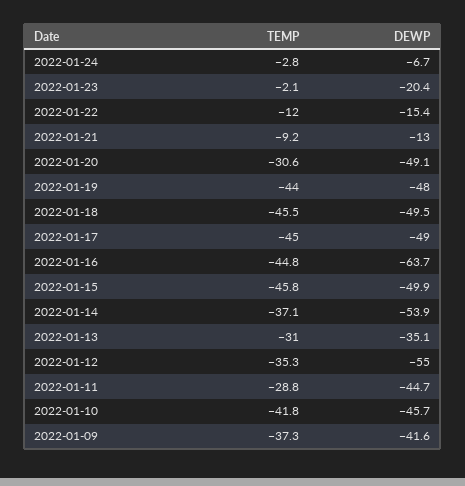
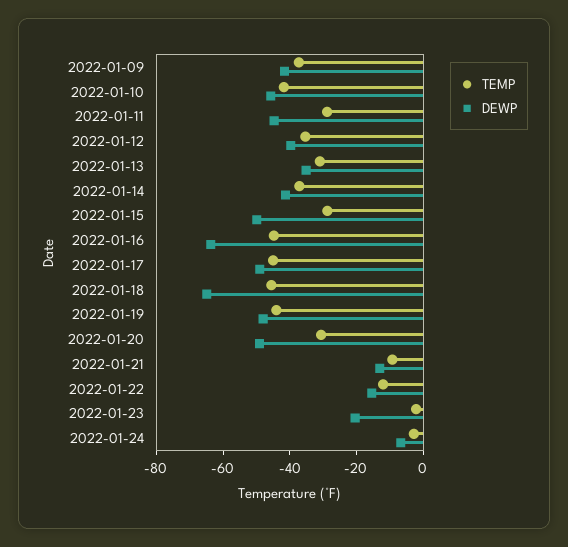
  {
    "TEMP": {
      "2022-01-24": -2.8,
      "2022-01-23": -2.1,
      "2022-01-22": -12,
      "2022-01-21": -9.2,
      "2022-01-20": -30.6,
      "2022-01-19": -44,
      "2022-01-18": -45.5,
      "2022-01-17": -45,
      "2022-01-16": -44.8,
-     "2022-01-15": -45.8,
+     "2022-01-15": -30,
      "2022-01-14": -37.1,
      "2022-01-13": -31,
      "2022-01-12": -35.3,
      "2022-01-11": -28.8,
      "2022-01-10": -41.8,
      "2022-01-09": -37.3
    },
    "DEWP": {
      "2022-01-24": -6.7,
      "2022-01-23": -20.4,
      "2022-01-22": -15.4,
      "2022-01-21": -13,
      "2022-01-20": -49.1,
      "2022-01-19": -48,
-     "2022-01-18": -49.5,
+     "2022-01-18": -65,
      "2022-01-17": -49,
      "2022-01-16": -63.7,
      "2022-01-15": -49.9,
-     "2022-01-14": -53.9,
+     "2022-01-14": -40,
      "2022-01-13": -35.1,
-     "2022-01-12": -55,
+     "2022-01-12": -40,
      "2022-01-11": -44.7,
      "2022-01-10": -45.7,
      "2022-01-09": -41.6
    }
  }

